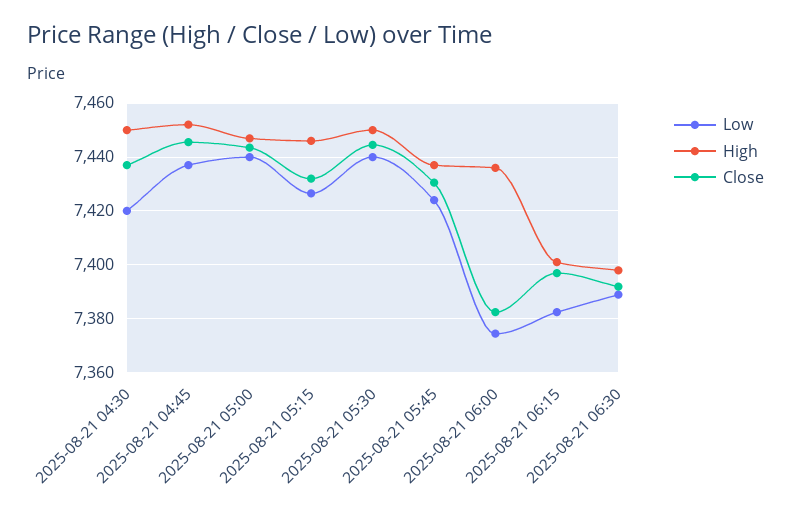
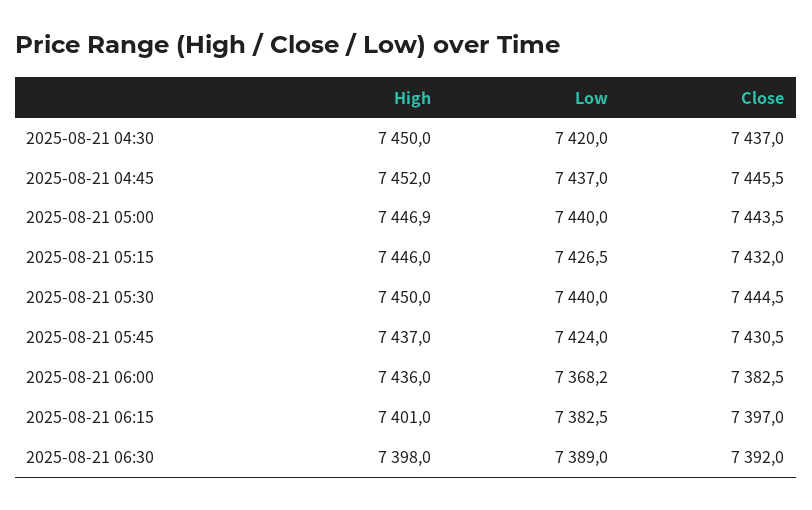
  {
    "Low": {
      "2025-08-21 04:30": 7420,
      "2025-08-21 04:45": 7437,
      "2025-08-21 05:00": 7440,
      "2025-08-21 05:15": 7426.5,
      "2025-08-21 05:30": 7440,
      "2025-08-21 05:45": 7424,
-     "2025-08-21 06:00": 7375,
+     "2025-08-21 06:00": 7368.2,
      "2025-08-21 06:15": 7382.5,
      "2025-08-21 06:30": 7389
    },
    "High": {
      "2025-08-21 04:30": 7450,
      "2025-08-21 04:45": 7452,
      "2025-08-21 05:00": 7446.9,
      "2025-08-21 05:15": 7446,
      "2025-08-21 05:30": 7450,
      "2025-08-21 05:45": 7437,
      "2025-08-21 06:00": 7436,
      "2025-08-21 06:15": 7401,
      "2025-08-21 06:30": 7398
    },
    "Close": {
      "2025-08-21 04:30": 7437,
      "2025-08-21 04:45": 7445.5,
      "2025-08-21 05:00": 7443.5,
      "2025-08-21 05:15": 7432,
      "2025-08-21 05:30": 7444.5,
      "2025-08-21 05:45": 7430.5,
      "2025-08-21 06:00": 7382.5,
      "2025-08-21 06:15": 7397,
      "2025-08-21 06:30": 7392
    }
  }

